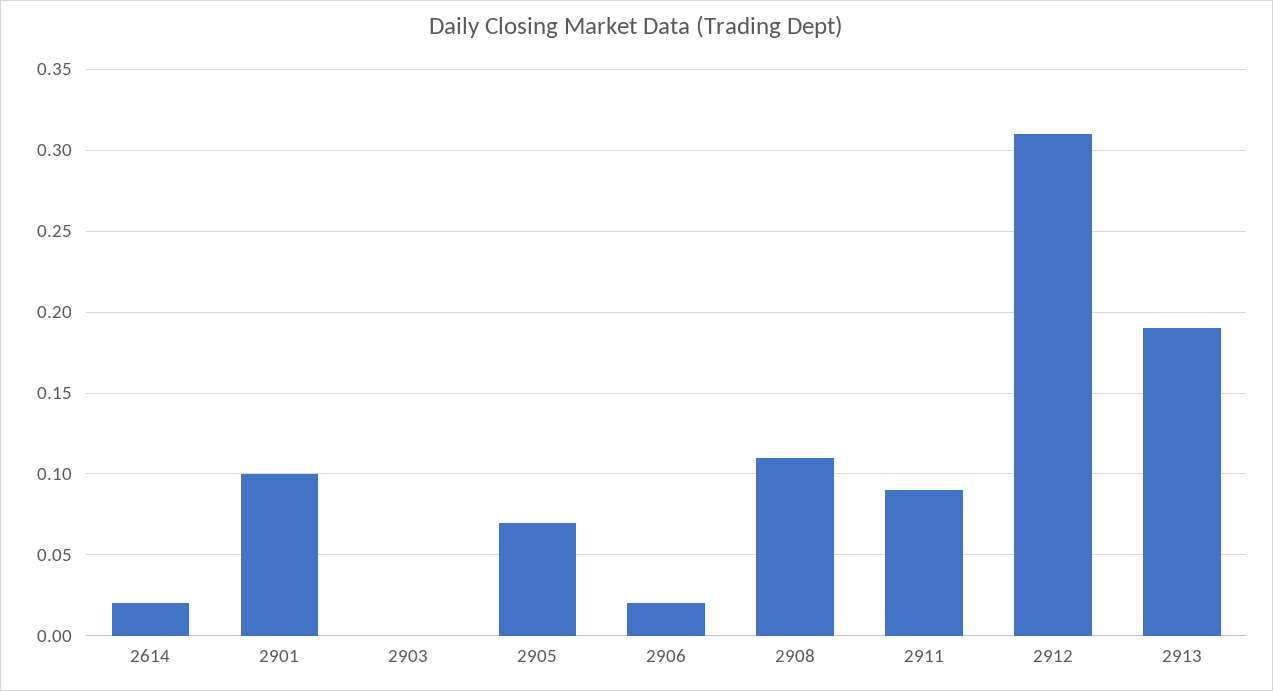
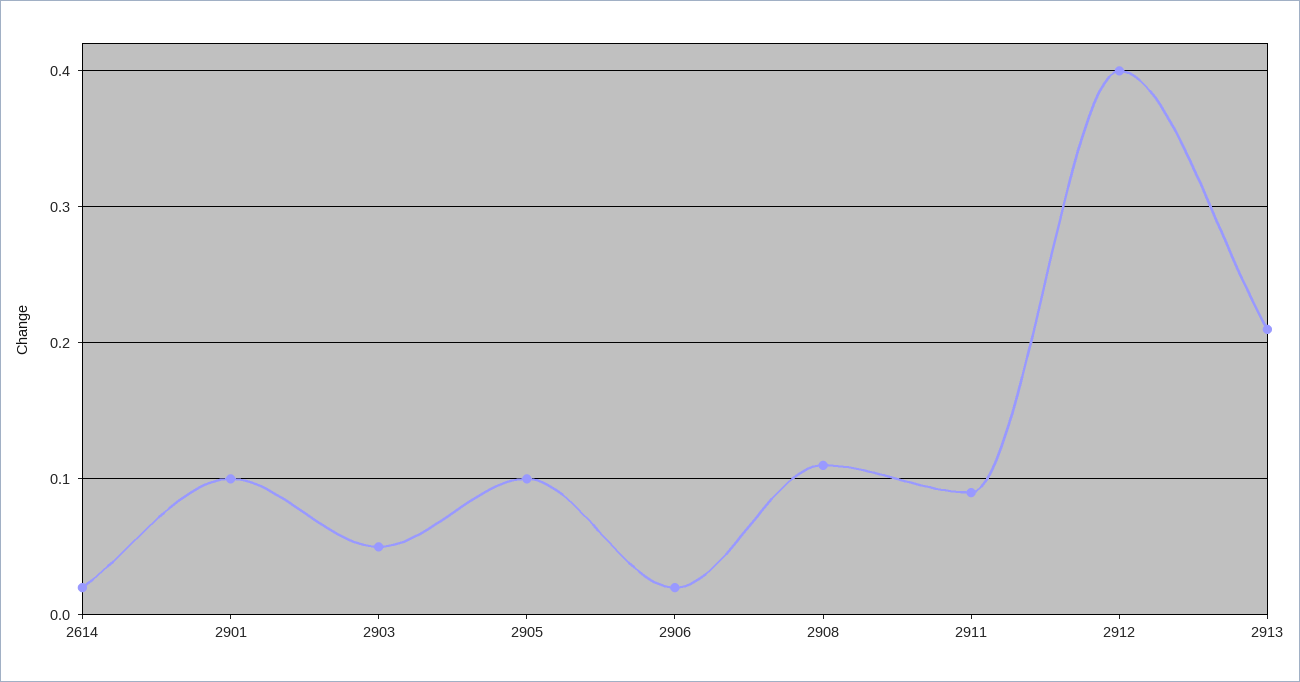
  {
    "2614": 0.02,
    "2901": 0.1,
-   "2903": 0,
+   "2903": 0.05,
-   "2905": 0.07,
+   "2905": 0.1,
    "2906": 0.02,
    "2908": 0.11,
    "2911": 0.09,
-   "2912": 0.31,
+   "2912": 0.4,
-   "2913": 0.19
+   "2913": 0.21
  }

